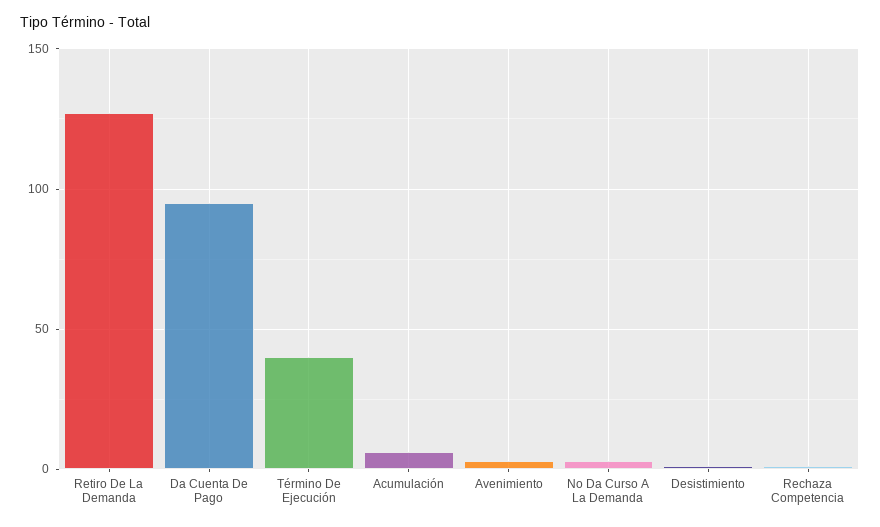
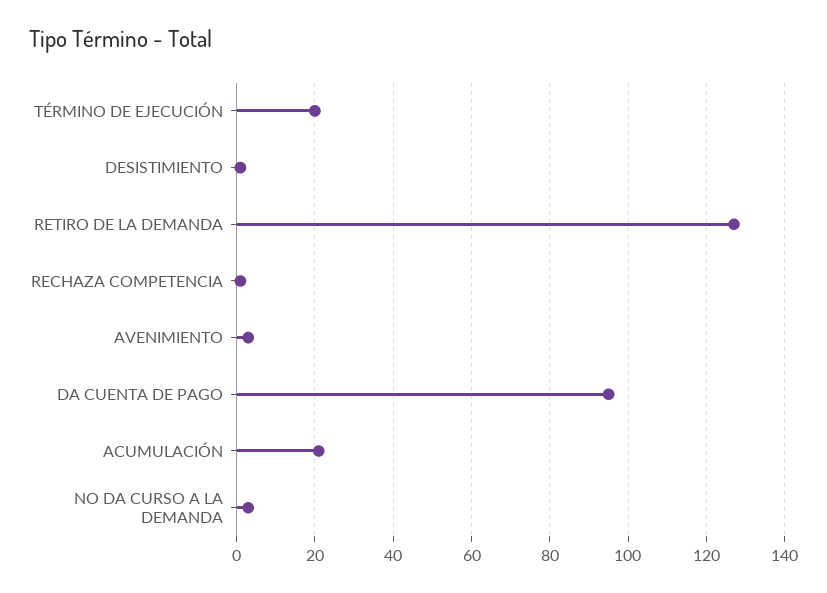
  {
    "Retiro De La Demanda": 125,
    "Da Cuenta De Pago": 95,
-   "Término De Ejecución": 40,
+   "Término De Ejecución": 20,
-   "Acumulación": 5,
+   "Acumulación": 20,
    "Avenimiento": 5,
    "No Da Curso A La Demanda": 5,
    "Desistimiento": 0,
    "Rechaza Competencia": 0
  }

